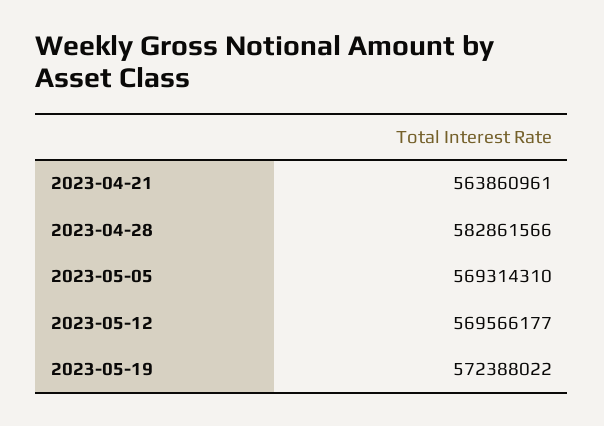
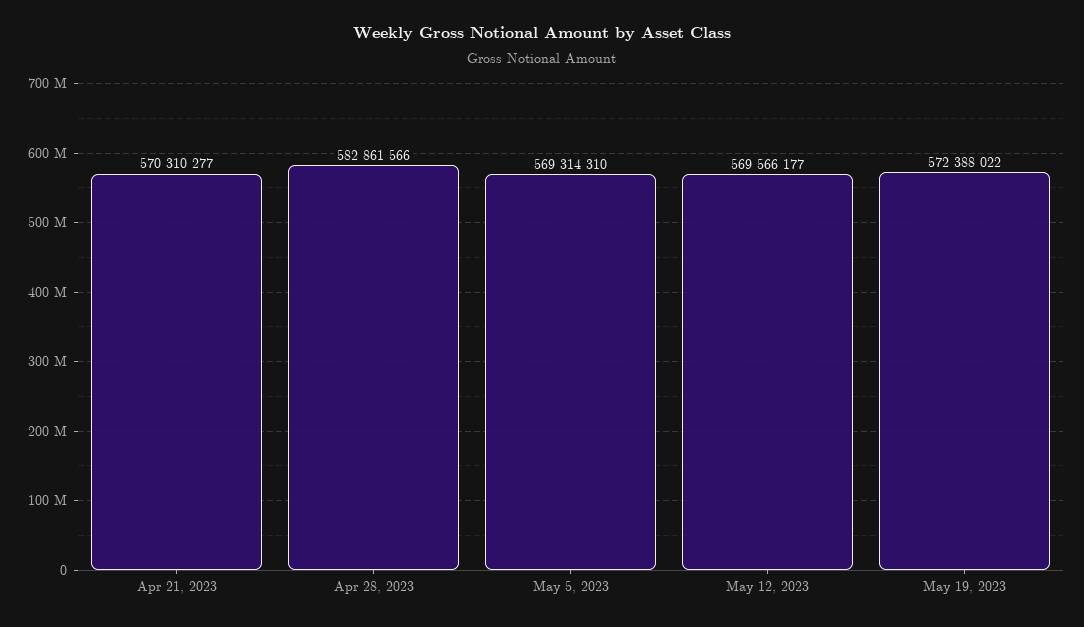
  {
-   "2023-04-21": 563860961,
+   "2023-04-21": 570310277,
    "2023-04-28": 582861566,
    "2023-05-05": 569314310,
    "2023-05-12": 569566177,
    "2023-05-19": 572388022
  }

